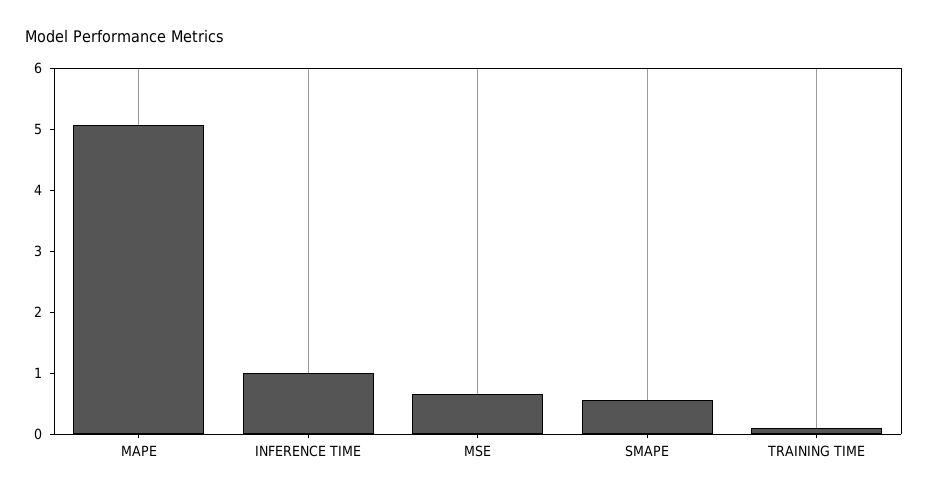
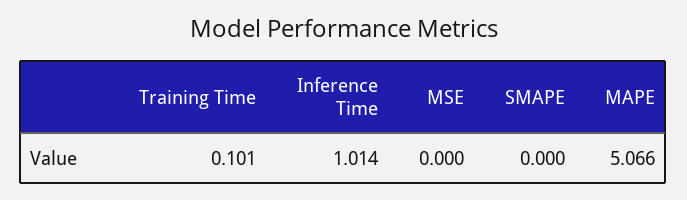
  {
    "MAPE": 5.066,
    "INFERENCE TIME": 1.014,
-   "MSE": 0.6,
+   "MSE": 0,
-   "SMAPE": 0.6,
+   "SMAPE": 0,
    "TRAINING TIME": 0.101
  }

